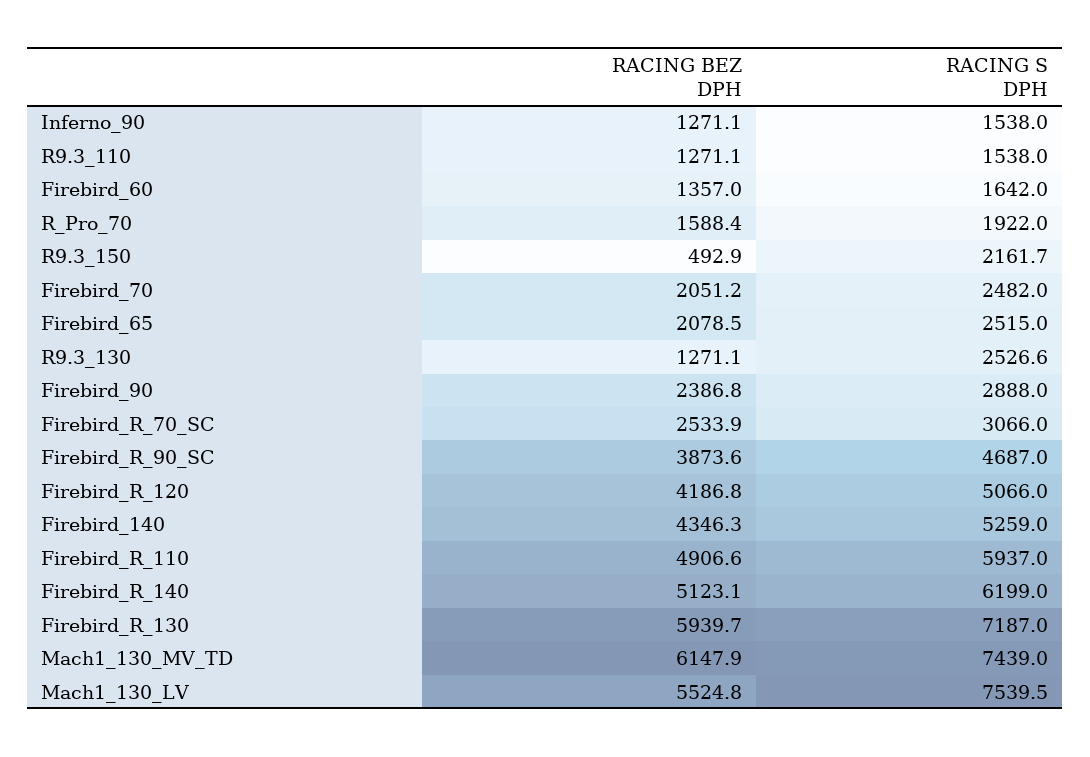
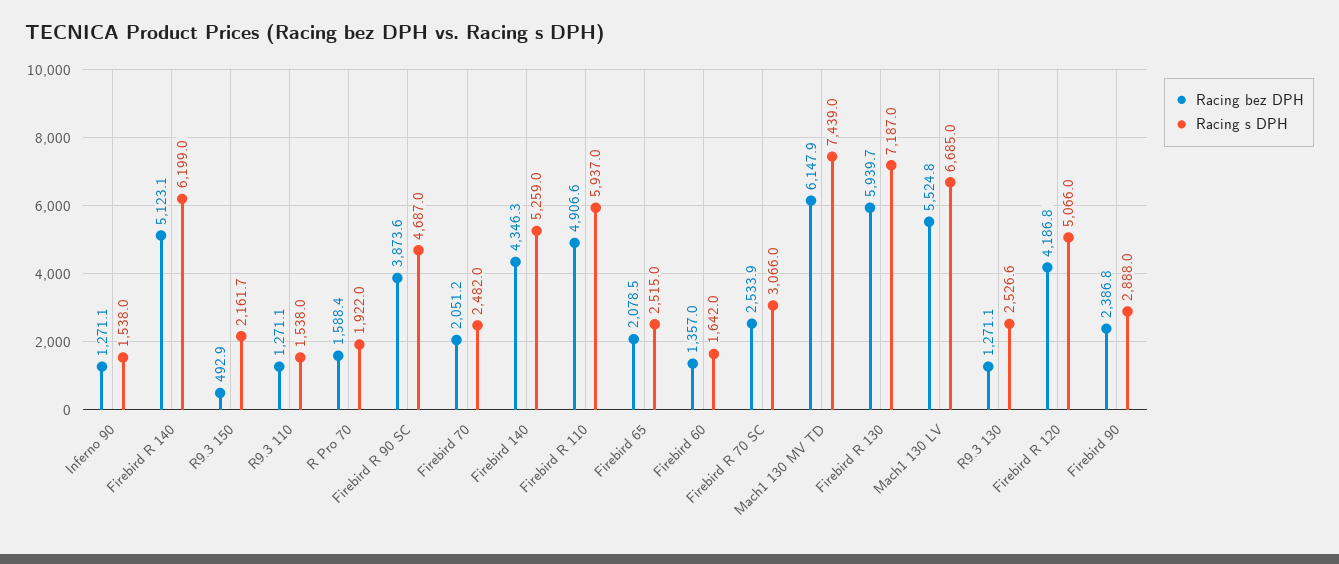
  {
    "RACING BEZ DPH": {
      "Inferno_90": 1271.1,
      "R9.3_110": 1271.1,
      "Firebird_60": 1357,
      "R_Pro_70": 1588.4,
      "R9.3_150": 492.9,
      "Firebird_70": 2051.2,
      "Firebird_65": 2078.5,
      "R9.3_130": 1271.1,
      "Firebird_90": 2386.8,
      "Firebird_R_70_SC": 2533.9,
      "Firebird_R_90_SC": 3873.6,
      "Firebird_R_120": 4186.8,
      "Firebird_140": 4346.3,
      "Firebird_R_110": 4906.6,
      "Firebird_R_140": 5123.1,
      "Firebird_R_130": 5939.7,
      "Mach1_130_MV_TD": 6147.9,
      "Mach1_130_LV": 5524.8
    },
    "RACING S DPH": {
      "Inferno_90": 1538,
      "R9.3_110": 1538,
      "Firebird_60": 1642,
      "R_Pro_70": 1922,
      "R9.3_150": 2161.7,
      "Firebird_70": 2482,
      "Firebird_65": 2515,
      "R9.3_130": 2526.6,
      "Firebird_90": 2888,
      "Firebird_R_70_SC": 3066,
      "Firebird_R_90_SC": 4687,
      "Firebird_R_120": 5066,
      "Firebird_140": 5259,
      "Firebird_R_110": 5937,
      "Firebird_R_140": 6199,
      "Firebird_R_130": 7187,
      "Mach1_130_MV_TD": 7439,
-     "Mach1_130_LV": 7539.5
+     "Mach1_130_LV": 6685
    }
  }

